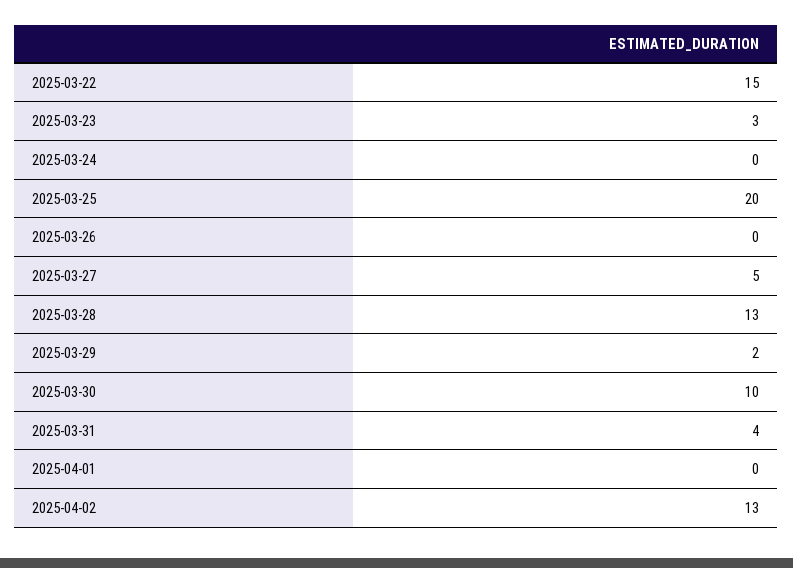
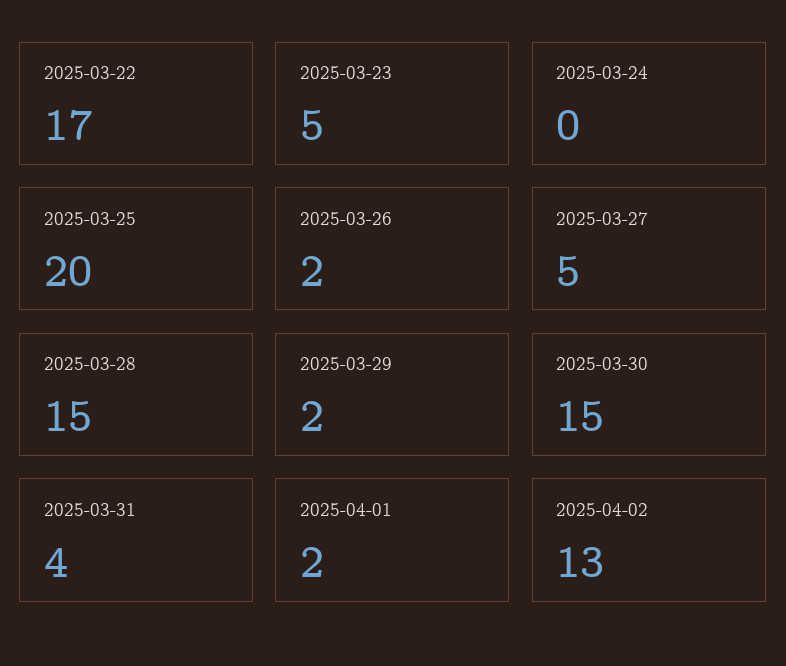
  {
-   "2025-03-22": 15,
+   "2025-03-22": 17,
-   "2025-03-23": 3,
+   "2025-03-23": 5,
    "2025-03-24": 0,
    "2025-03-25": 20,
-   "2025-03-26": 0,
+   "2025-03-26": 2,
    "2025-03-27": 5,
-   "2025-03-28": 13,
+   "2025-03-28": 15,
    "2025-03-29": 2,
-   "2025-03-30": 10,
+   "2025-03-30": 15,
    "2025-03-31": 4,
-   "2025-04-01": 0,
+   "2025-04-01": 2,
    "2025-04-02": 13
  }

